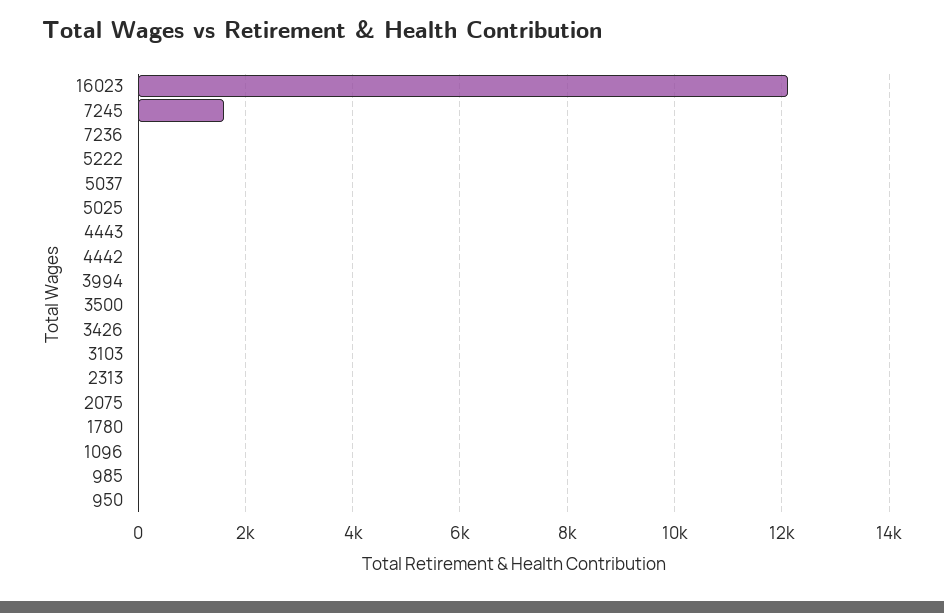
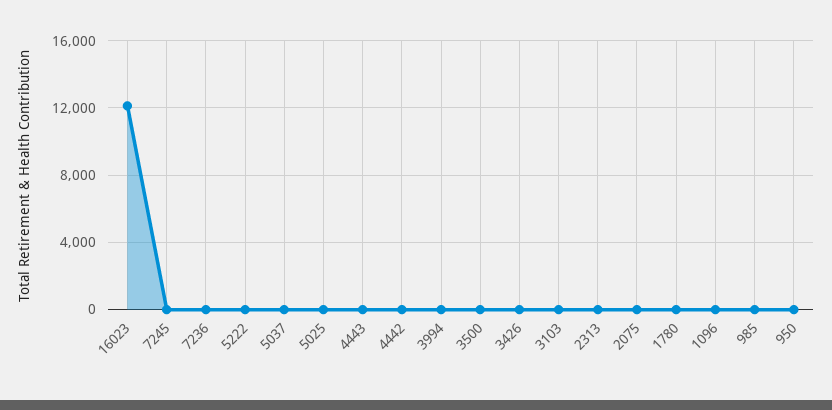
  {
    "16023": 12200,
-   "7245": 1600,
+   "7245": 0,
    "7236": 0,
    "5222": 0,
    "5037": 0,
    "5025": 0,
    "4443": 0,
    "4442": 0,
    "3994": 0,
    "3500": 0,
    "3426": 0,
    "3103": 0,
    "2313": 0,
    "2075": 0,
    "1780": 0,
    "1096": 0,
    "985": 0,
    "950": 0
  }

